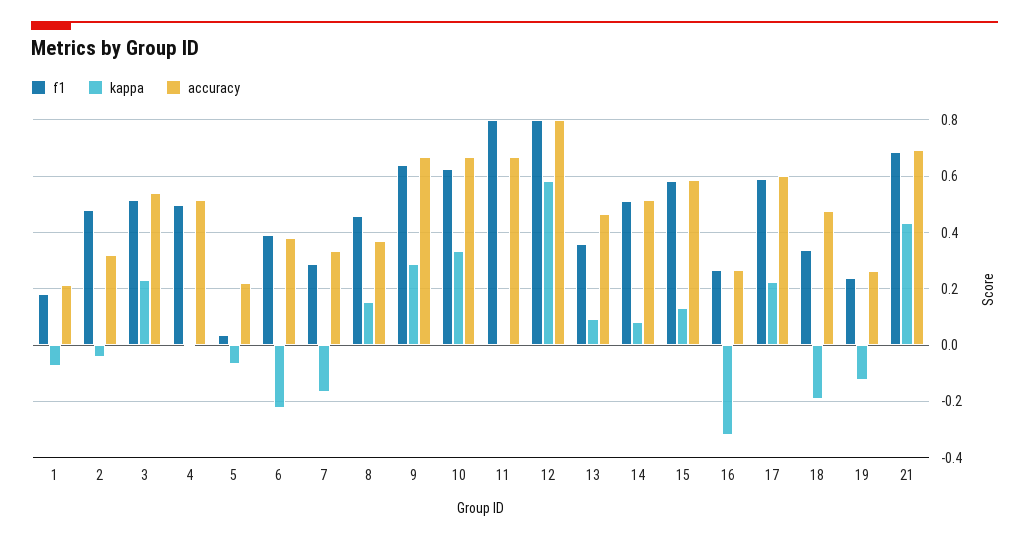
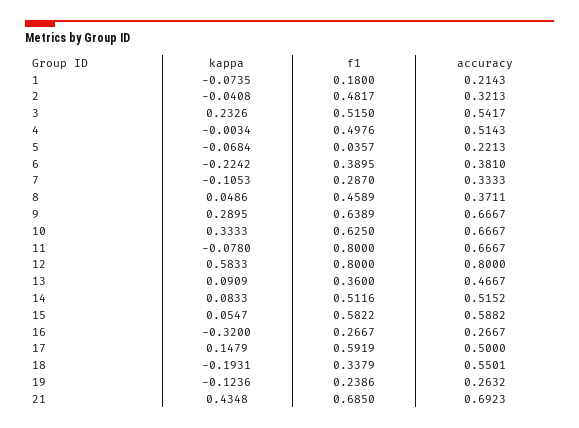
  {
    "f1": {
      "1": 0.18,
      "2": 0.4817,
      "3": 0.515,
      "4": 0.4976,
      "5": 0.0357,
      "6": 0.3895,
      "7": 0.287,
      "8": 0.4589,
      "9": 0.6389,
      "10": 0.625,
      "11": 0.8,
      "12": 0.8,
      "13": 0.36,
      "14": 0.5116,
      "15": 0.5822,
      "16": 0.2667,
      "17": 0.5919,
      "18": 0.3379,
      "19": 0.2386,
      "21": 0.685
    },
    "kappa": {
      "1": -0.0735,
      "2": -0.0408,
      "3": 0.2326,
      "4": -0.0034,
      "5": -0.0684,
      "6": -0.2242,
-     "7": -0.175,
+     "7": -0.1053,
-     "8": 0.15,
+     "8": 0.0486,
      "9": 0.2895,
      "10": 0.3333,
-     "11": 0,
+     "11": -0.078,
      "12": 0.5833,
      "13": 0.0909,
      "14": 0.0833,
-     "15": 0.125,
+     "15": 0.0547,
      "16": -0.32,
-     "17": 0.225,
+     "17": 0.1479,
      "18": -0.1931,
      "19": -0.1236,
      "21": 0.4348
    },
    "accuracy": {
      "1": 0.2143,
      "2": 0.3213,
      "3": 0.5417,
      "4": 0.5143,
      "5": 0.2213,
      "6": 0.381,
      "7": 0.3333,
      "8": 0.3711,
      "9": 0.6667,
      "10": 0.6667,
      "11": 0.6667,
      "12": 0.8,
      "13": 0.4667,
      "14": 0.5152,
      "15": 0.5882,
      "16": 0.2667,
-     "17": 0.6,
+     "17": 0.5,
-     "18": 0.475,
+     "18": 0.5501,
      "19": 0.2632,
      "21": 0.6923
    }
  }

